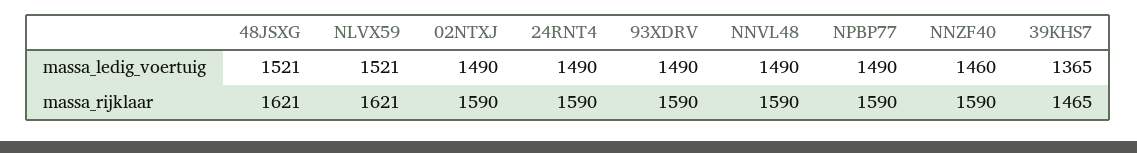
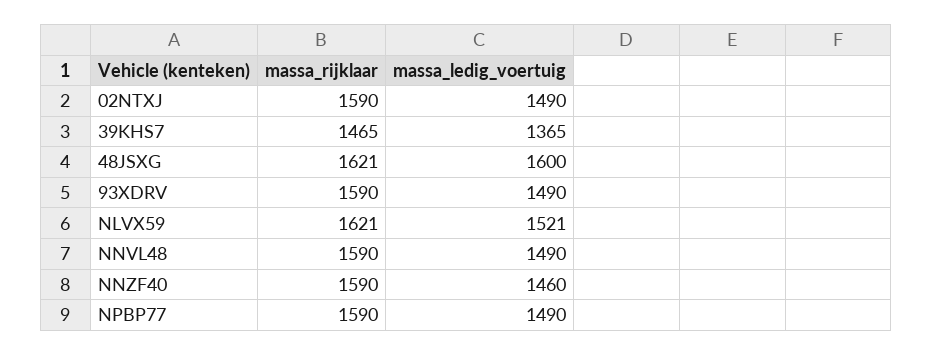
  {
    "48JSXG": {
-     "massa_ledig_voertuig": 1521,
+     "massa_ledig_voertuig": 1600,
      "massa_rijklaar": 1621
    },
    "NLVX59": {
      "massa_ledig_voertuig": 1521,
      "massa_rijklaar": 1621
    },
    "02NTXJ": {
      "massa_ledig_voertuig": 1490,
      "massa_rijklaar": 1590
    },
-   "24RNT4": {
-     "massa_ledig_voertuig": 1490,
-     "massa_rijklaar": 1590
-   },
    "93XDRV": {
      "massa_ledig_voertuig": 1490,
      "massa_rijklaar": 1590
    },
    "NNVL48": {
      "massa_ledig_voertuig": 1490,
      "massa_rijklaar": 1590
    },
    "NPBP77": {
      "massa_ledig_voertuig": 1490,
      "massa_rijklaar": 1590
    },
    "NNZF40": {
      "massa_ledig_voertuig": 1460,
      "massa_rijklaar": 1590
    },
    "39KHS7": {
      "massa_ledig_voertuig": 1365,
      "massa_rijklaar": 1465
    }
  }

